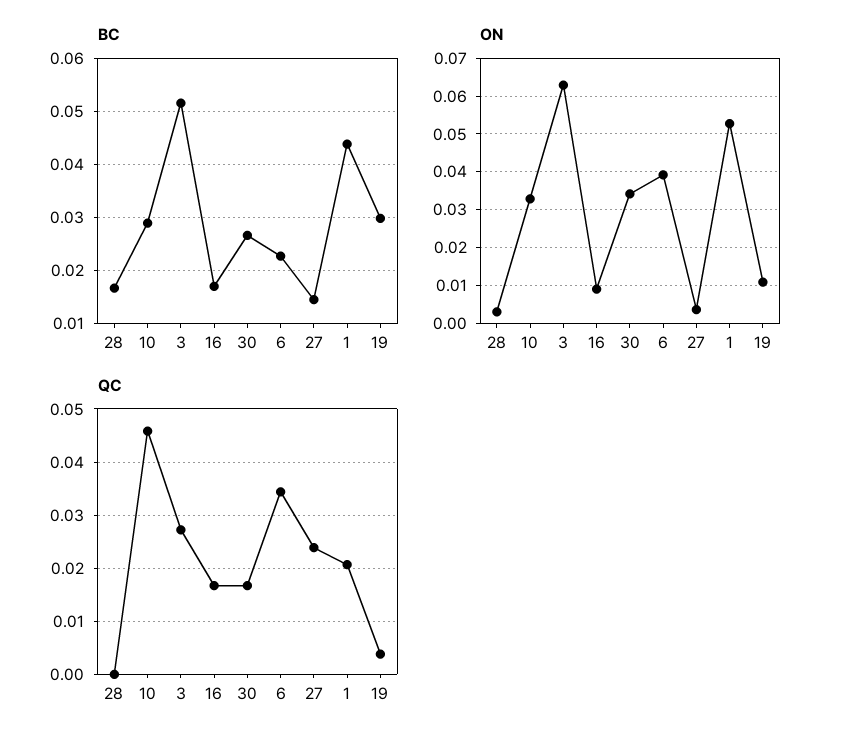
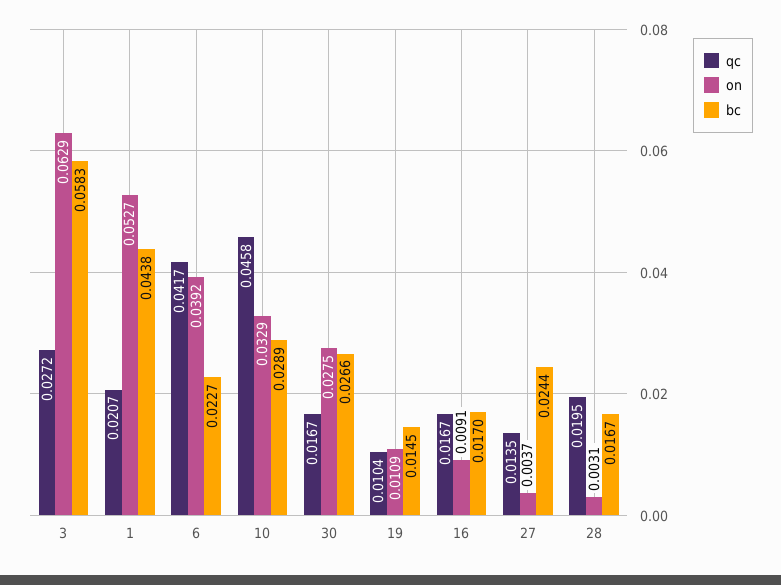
  {
    "BC": {
      "28": 0.0167,
      "10": 0.0289,
-     "3": 0.052,
+     "3": 0.0583,
      "16": 0.017,
      "30": 0.0266,
      "6": 0.0227,
-     "27": 0.014,
+     "27": 0.0244,
      "1": 0.0438,
-     "19": 0.03
+     "19": 0.0145
    },
    "ON": {
      "28": 0.0031,
      "10": 0.0329,
      "3": 0.0629,
      "16": 0.0091,
-     "30": 0.034,
+     "30": 0.0275,
      "6": 0.0392,
      "27": 0.0037,
      "1": 0.0527,
      "19": 0.0109
    },
    "QC": {
-     "28": 0,
+     "28": 0.0195,
      "10": 0.0458,
      "3": 0.0272,
      "16": 0.0167,
      "30": 0.0167,
-     "6": 0.034,
+     "6": 0.0417,
-     "27": 0.024,
+     "27": 0.0135,
      "1": 0.0207,
-     "19": 0.004
+     "19": 0.0104
    }
  }

